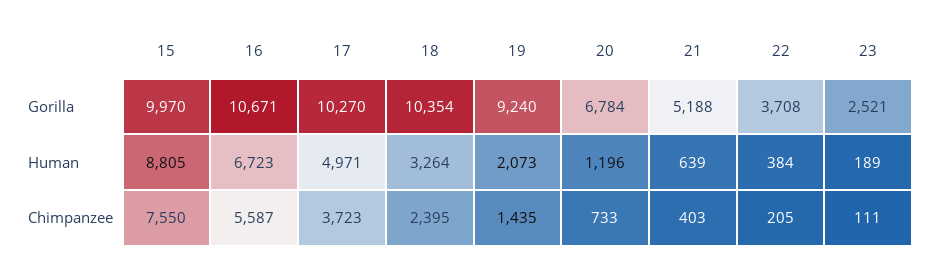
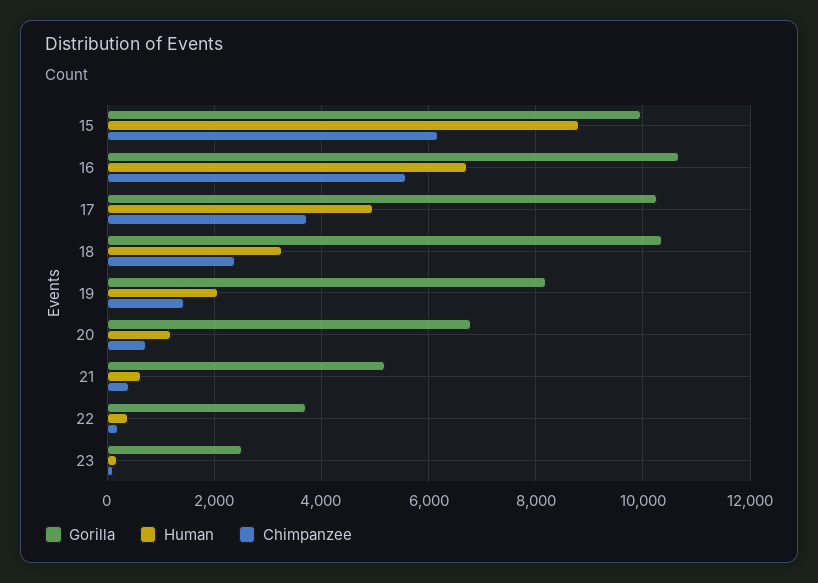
  {
    "Gorilla": {
      "15": 9970,
      "16": 10671,
      "17": 10270,
      "18": 10354,
-     "19": 9240,
+     "19": 8200,
      "20": 6784,
      "21": 5188,
      "22": 3708,
      "23": 2521
    },
    "Human": {
      "15": 8805,
      "16": 6723,
      "17": 4971,
      "18": 3264,
      "19": 2073,
      "20": 1196,
      "21": 639,
      "22": 384,
      "23": 189
    },
    "Chimpanzee": {
-     "15": 7550,
+     "15": 6200,
      "16": 5587,
      "17": 3723,
      "18": 2395,
      "19": 1435,
      "20": 733,
      "21": 403,
      "22": 205,
      "23": 111
    }
  }

